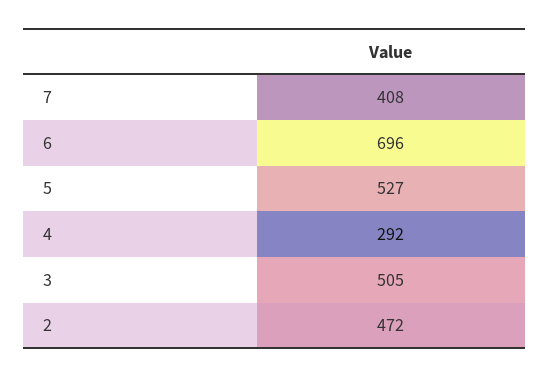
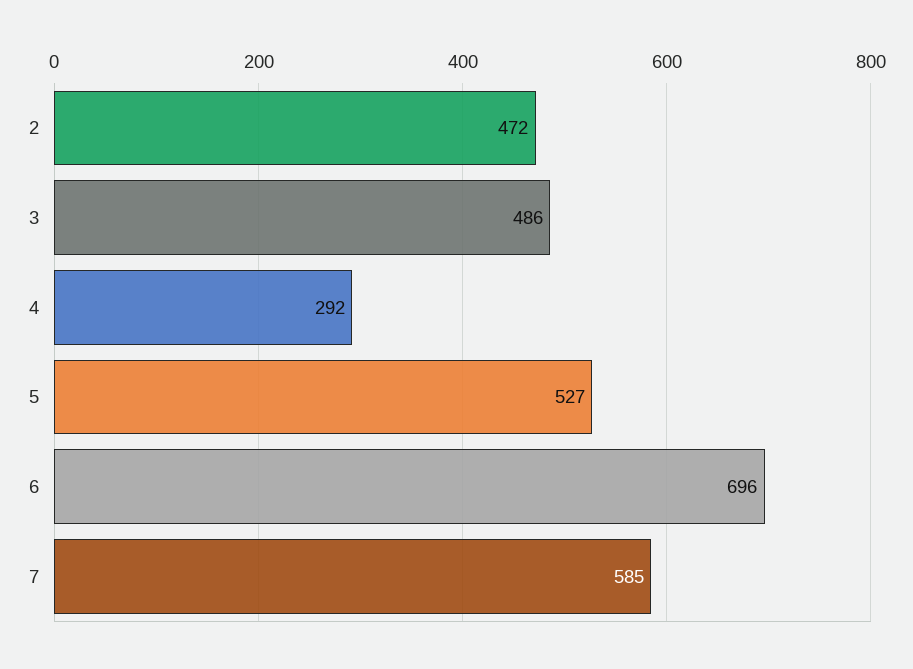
  {
-   "7": 408,
+   "7": 585,
    "6": 696,
    "5": 527,
    "4": 292,
-   "3": 505,
+   "3": 486,
    "2": 472
  }

